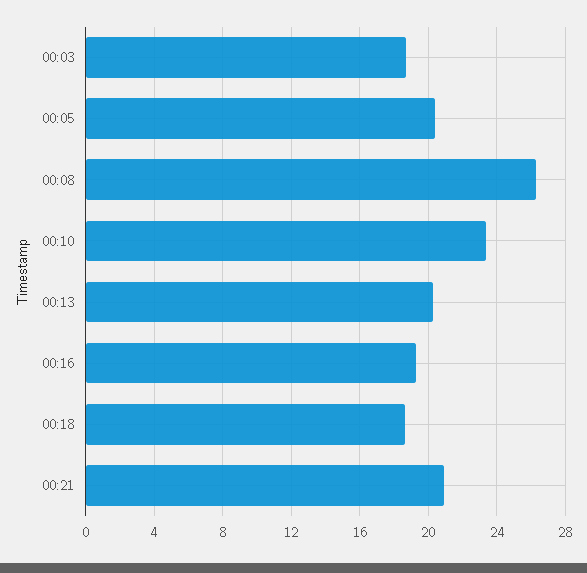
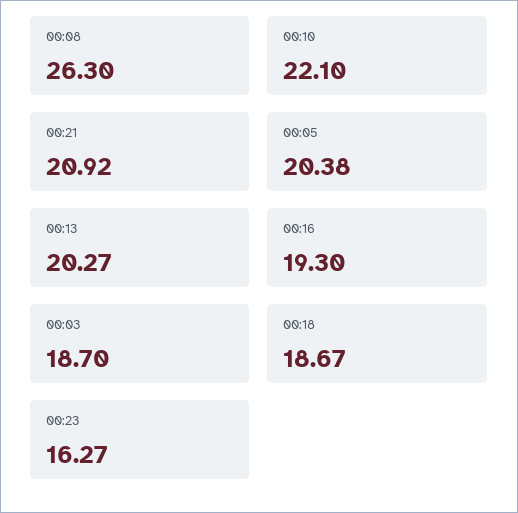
  {
    "00:03": 18.7,
    "00:05": 20.38,
    "00:08": 26.3,
-   "00:10": 23.5,
+   "00:10": 22.1,
    "00:13": 20.27,
    "00:16": 19.3,
    "00:18": 18.67,
-   "00:21": 20.92
+   "00:21": 20.92,
+   "00:23": 16.27
  }

